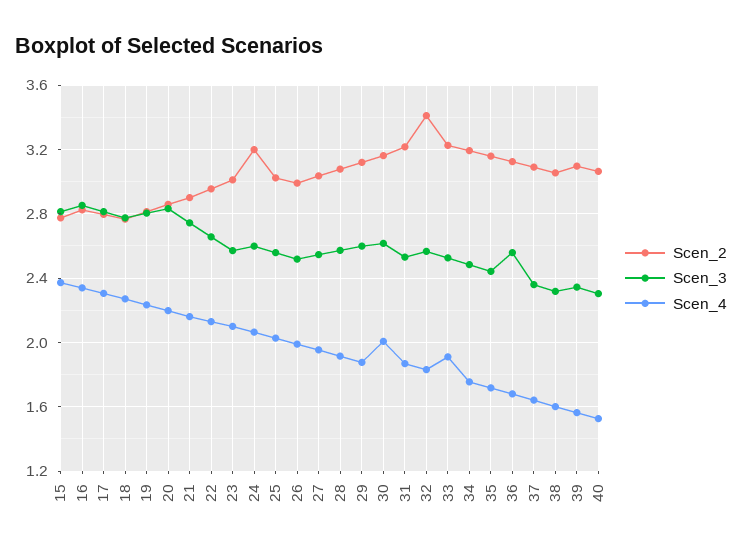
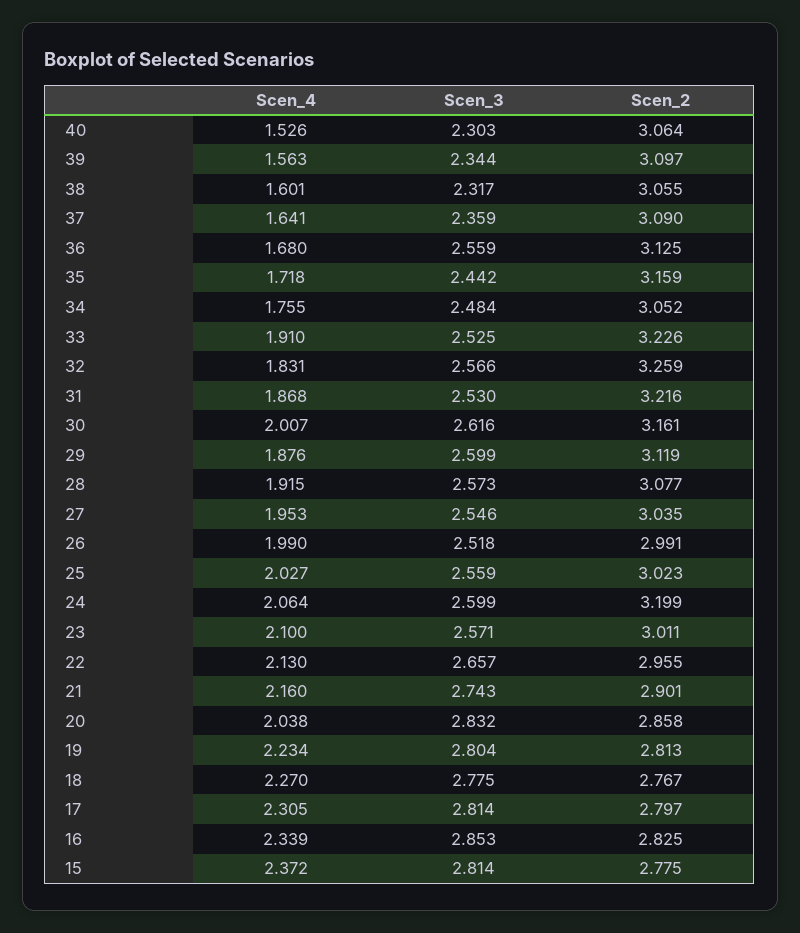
  {
    "Scen_2": {
      "15": 2.775,
      "16": 2.825,
      "17": 2.797,
      "18": 2.767,
      "19": 2.813,
      "20": 2.858,
      "21": 2.901,
      "22": 2.955,
      "23": 3.011,
      "24": 3.199,
      "25": 3.023,
      "26": 2.991,
      "27": 3.035,
      "28": 3.077,
      "29": 3.119,
      "30": 3.161,
      "31": 3.216,
-     "32": 3.4,
+     "32": 3.259,
      "33": 3.226,
-     "34": 3.2,
+     "34": 3.052,
      "35": 3.159,
      "36": 3.125,
      "37": 3.09,
      "38": 3.055,
      "39": 3.097,
      "40": 3.064
    },
    "Scen_3": {
      "15": 2.814,
      "16": 2.853,
      "17": 2.814,
      "18": 2.775,
      "19": 2.804,
      "20": 2.832,
      "21": 2.743,
      "22": 2.657,
      "23": 2.571,
      "24": 2.599,
      "25": 2.559,
      "26": 2.518,
      "27": 2.546,
      "28": 2.573,
      "29": 2.599,
      "30": 2.616,
      "31": 2.53,
      "32": 2.566,
      "33": 2.525,
      "34": 2.484,
      "35": 2.442,
      "36": 2.559,
      "37": 2.359,
      "38": 2.317,
      "39": 2.344,
      "40": 2.303
    },
    "Scen_4": {
      "15": 2.372,
      "16": 2.339,
      "17": 2.305,
      "18": 2.27,
      "19": 2.234,
-     "20": 2.2,
+     "20": 2.038,
      "21": 2.16,
      "22": 2.13,
      "23": 2.1,
      "24": 2.064,
      "25": 2.027,
      "26": 1.99,
      "27": 1.953,
      "28": 1.915,
      "29": 1.876,
      "30": 2.007,
      "31": 1.868,
      "32": 1.831,
      "33": 1.91,
      "34": 1.755,
      "35": 1.718,
      "36": 1.68,
      "37": 1.641,
      "38": 1.601,
      "39": 1.563,
      "40": 1.526
    }
  }

